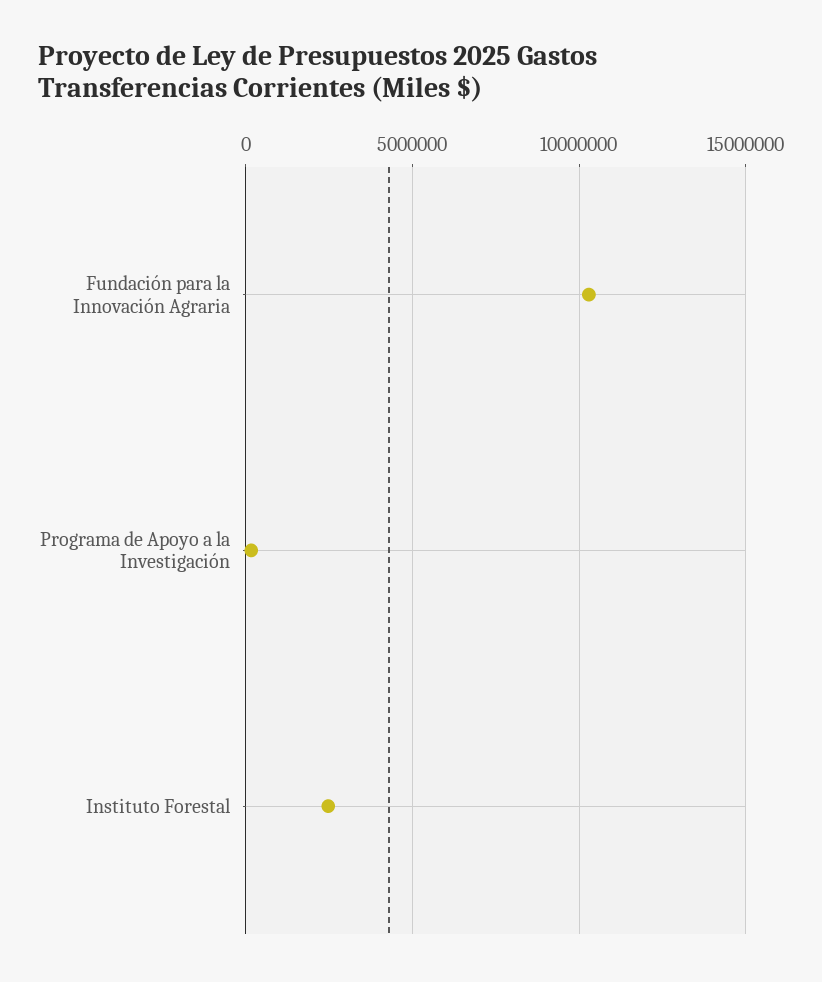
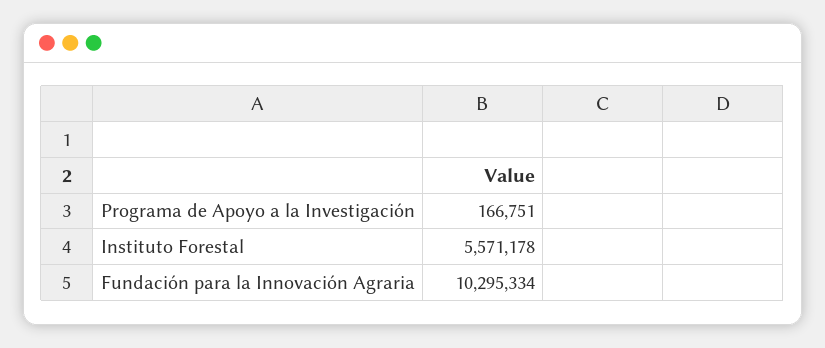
  {
    "Fundación para la Innovación Agraria": 10295334,
    "Programa de Apoyo a la Investigación": 166751,
-   "Instituto Forestal": 2500000
+   "Instituto Forestal": 5571178
  }

